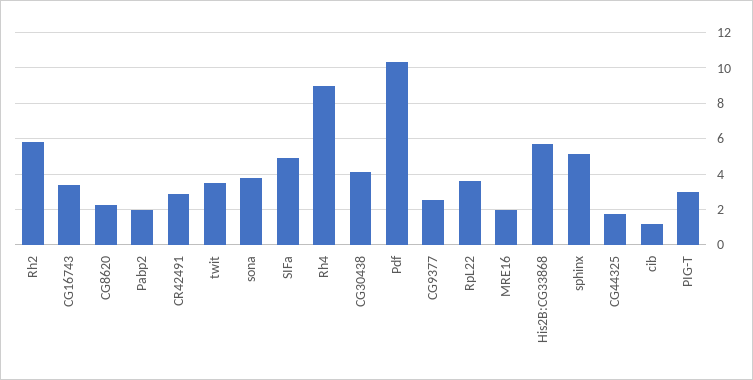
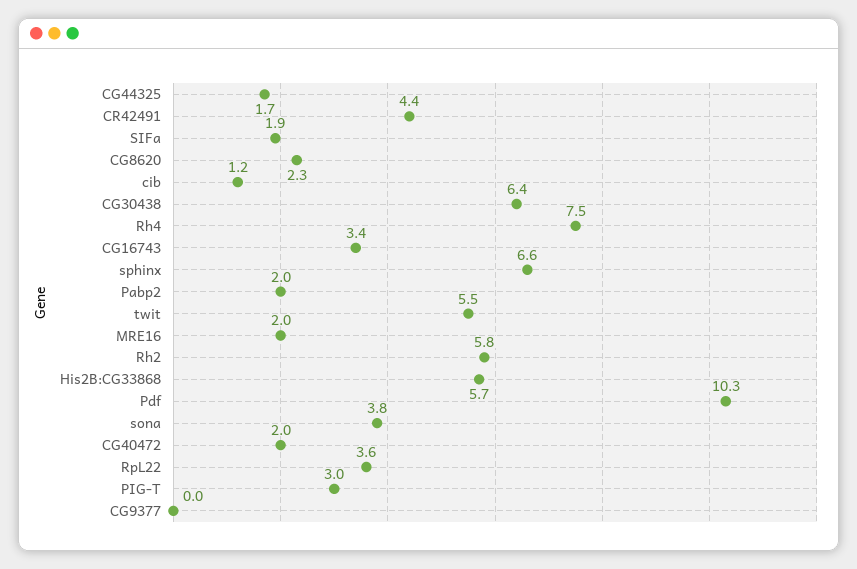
  {
    "Rh2": 5.8,
    "CG16743": 3.4,
    "CG8620": 2.3,
    "Pabp2": 2,
-   "CR42491": 3,
+   "CR42491": 4.4,
-   "twit": 3.5,
+   "twit": 5.5,
    "sona": 3.8,
-   "SIFa": 5,
+   "SIFa": 1.9,
-   "Rh4": 9,
+   "Rh4": 7.5,
-   "CG30438": 4,
+   "CG30438": 6.4,
    "Pdf": 10.3,
-   "CG9377": 2.5,
+   "CG9377": 0,
    "RpL22": 3.6,
    "MRE16": 2,
    "His2B:CG33868": 5.7,
-   "sphinx": 5,
+   "sphinx": 6.6,
    "CG44325": 1.7,
    "cib": 1.2,
-   "PIG-T": 3
+   "PIG-T": 3,
+   "CG40472": 2
  }

